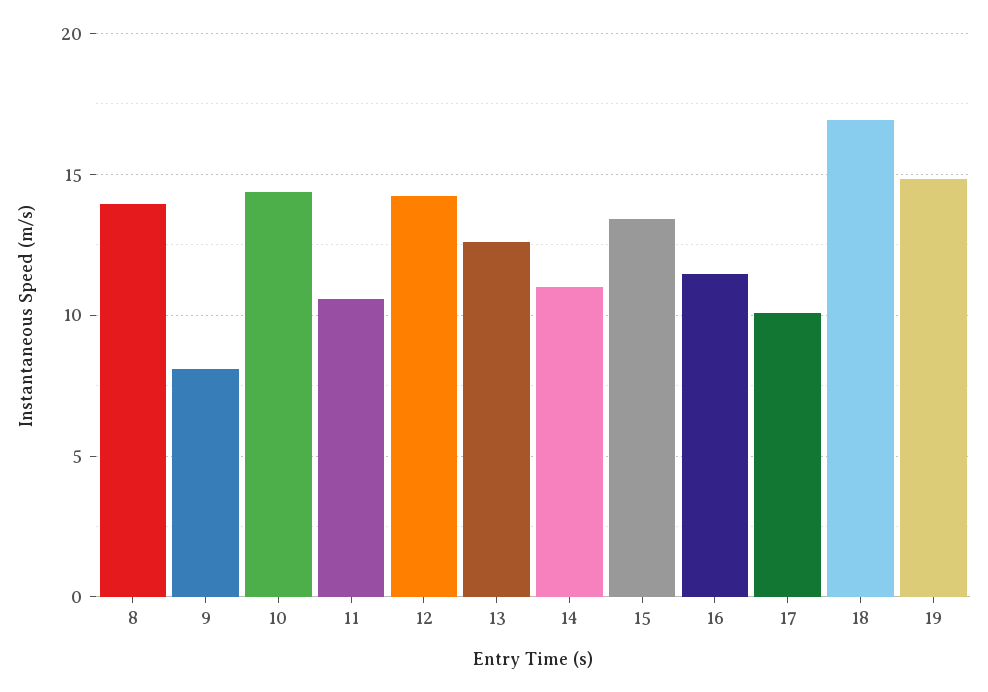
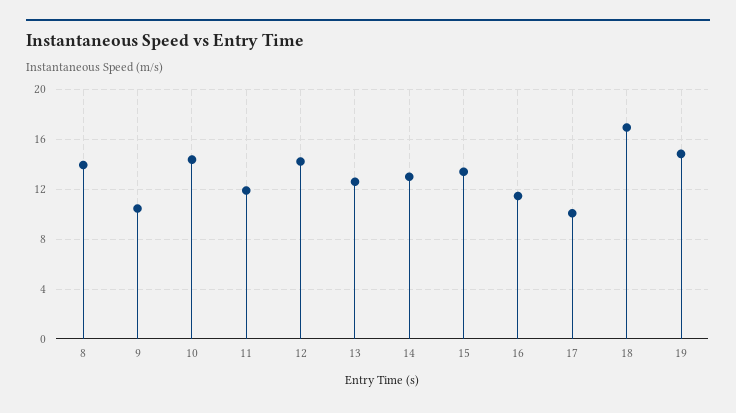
  {
    "8": 14,
-   "9": 8,
+   "9": 10.5,
    "10": 14.5,
-   "11": 10.5,
+   "11": 12,
    "12": 14,
    "13": 12.5,
-   "14": 11,
+   "14": 13,
    "15": 13.5,
    "16": 11.5,
    "17": 10,
    "18": 17,
    "19": 15
  }

